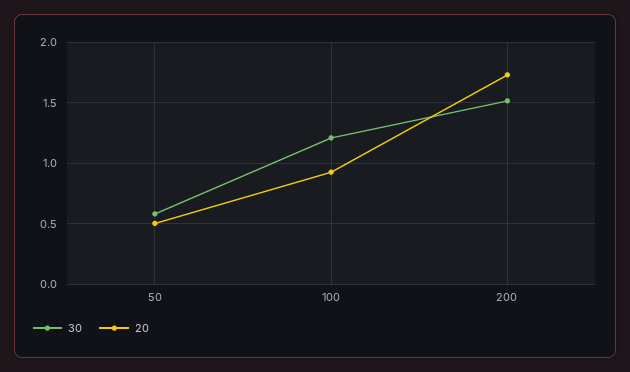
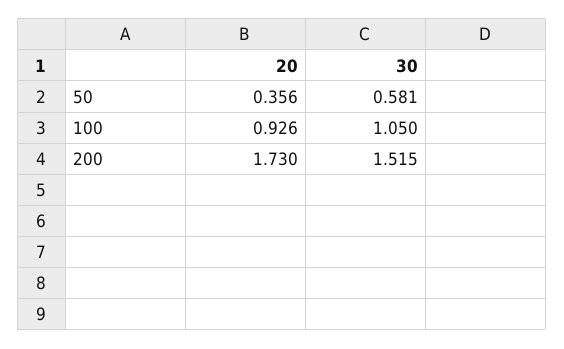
  {
    "30": {
      "50": 0.581,
-     "100": 1.2,
+     "100": 1.05,
      "200": 1.515
    },
    "20": {
-     "50": 0.5,
+     "50": 0.356,
      "100": 0.926,
      "200": 1.73
    }
  }

